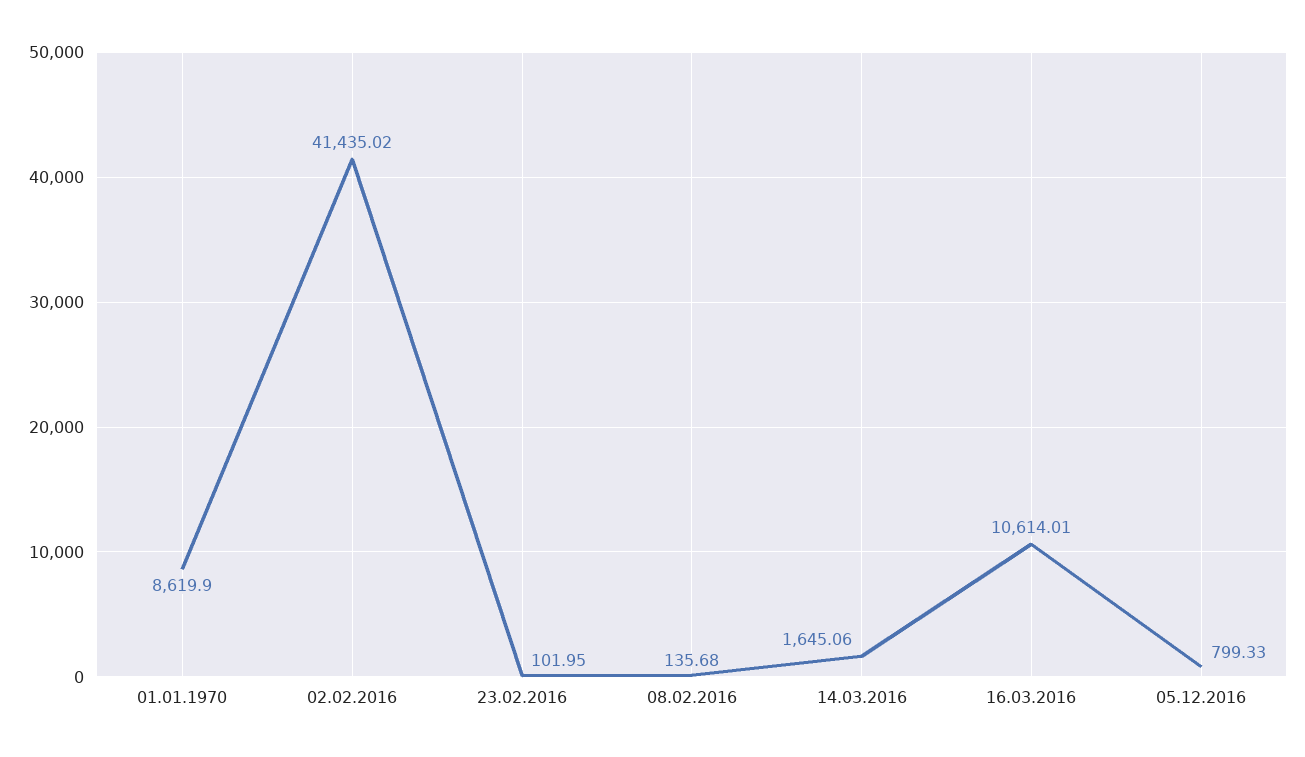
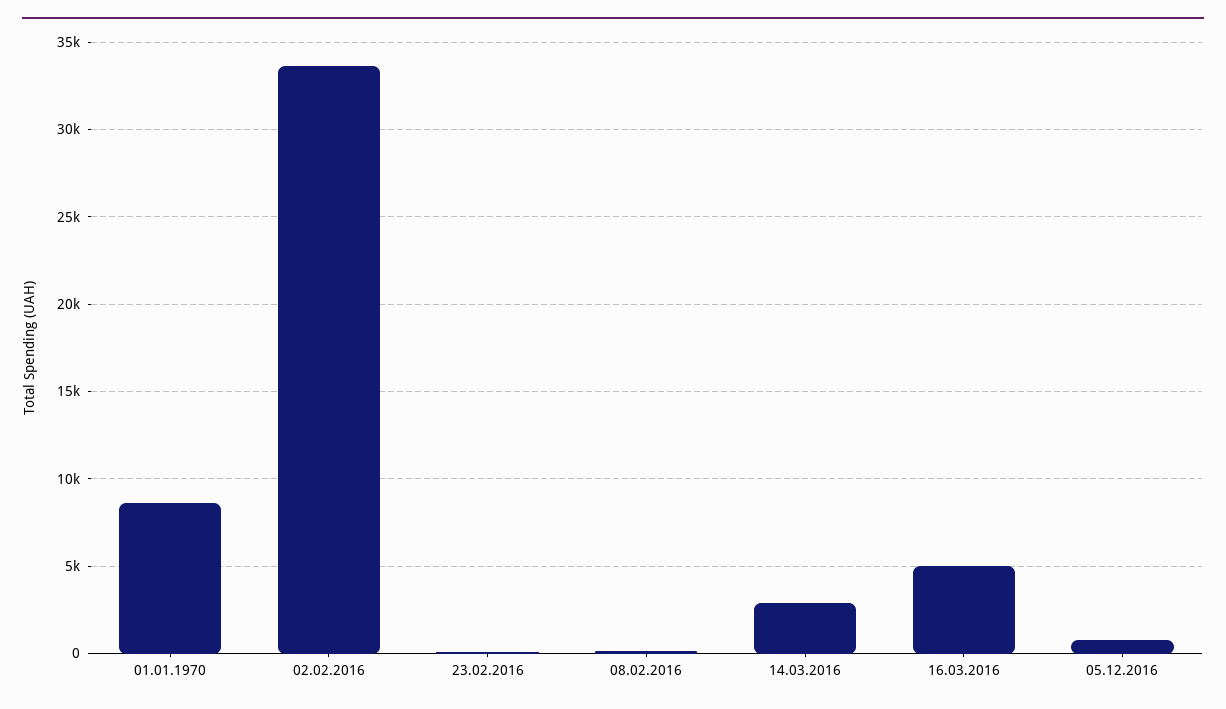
  {
    "01.01.1970": 8619.9,
-   "02.02.2016": 41435.02,
+   "02.02.2016": 33500,
    "23.02.2016": 101.95,
    "08.02.2016": 135.68,
-   "14.03.2016": 1645.06,
+   "14.03.2016": 3000,
-   "16.03.2016": 10614.01,
+   "16.03.2016": 5000,
    "05.12.2016": 799.33
  }

